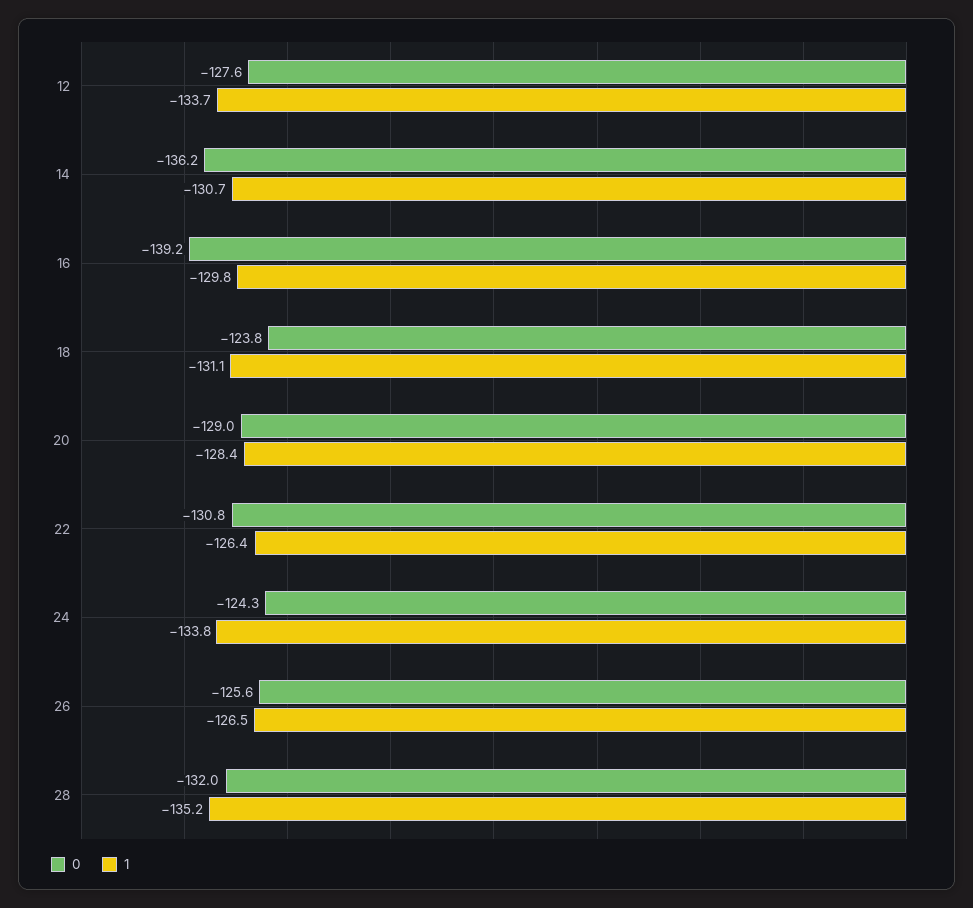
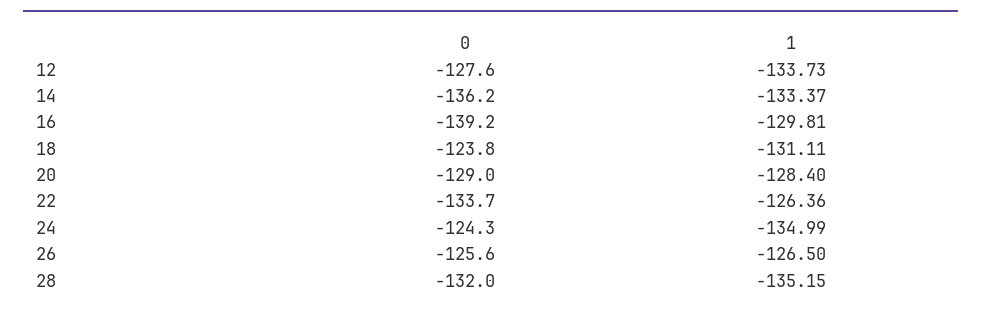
  {
    "0": {
      "12": -127.6,
      "14": -136.2,
      "16": -139.2,
      "18": -123.8,
      "20": -129,
-     "22": -130.8,
+     "22": -133.7,
      "24": -124.3,
      "26": -125.6,
      "28": -132
    },
    "1": {
      "12": -133.73,
-     "14": -130.7,
+     "14": -133.37,
      "16": -129.81,
      "18": -131.11,
      "20": -128.4,
      "22": -126.36,
-     "24": -133.8,
+     "24": -134.99,
      "26": -126.5,
      "28": -135.15
    }
  }

